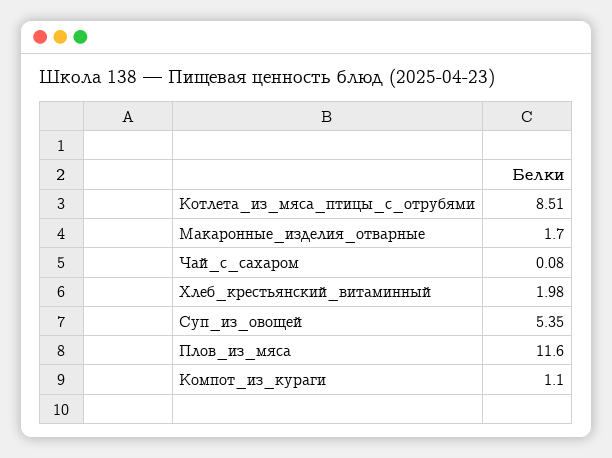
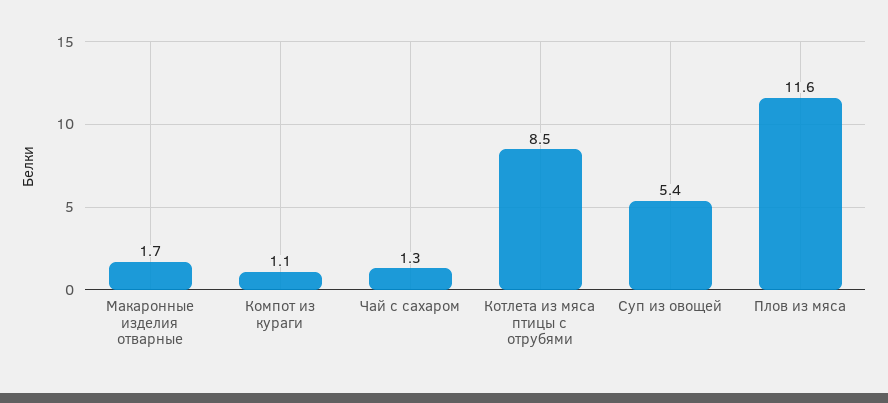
  {
    "Котлета_из_мяса_птицы_с_отрубями": 8.51,
    "Макаронные_изделия_отварные": 1.7,
-   "Чай_с_сахаром": 0.08,
+   "Чай_с_сахаром": 1.3,
-   "Хлеб_крестьянский_витаминный": 1.98,
    "Суп_из_овощей": 5.35,
    "Плов_из_мяса": 11.6,
    "Компот_из_кураги": 1.1
  }

